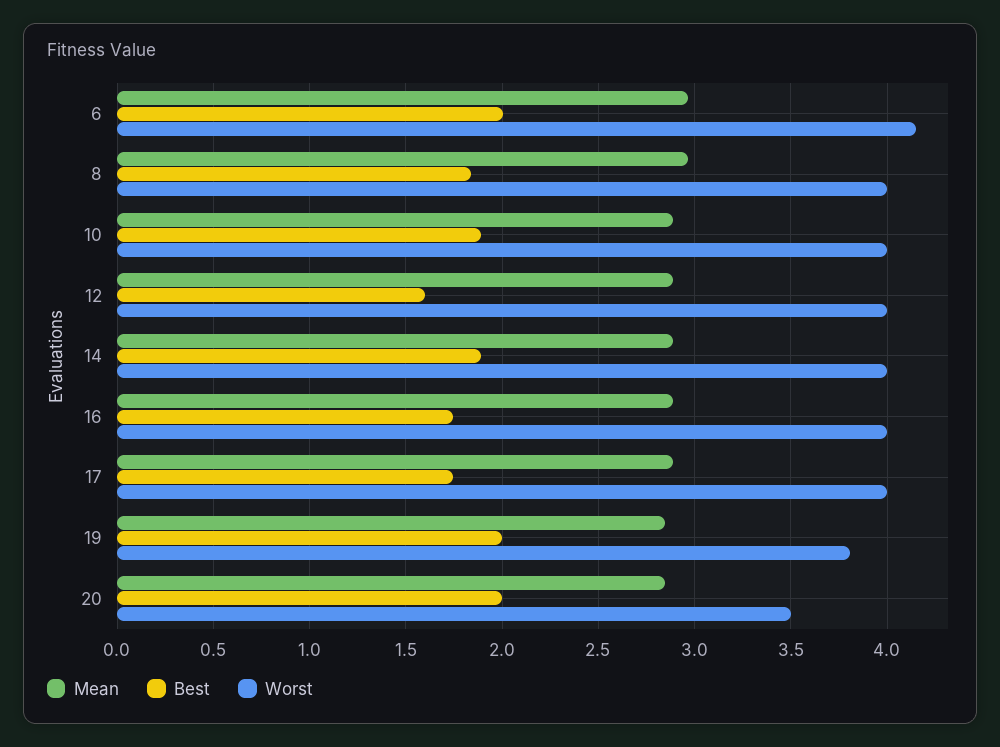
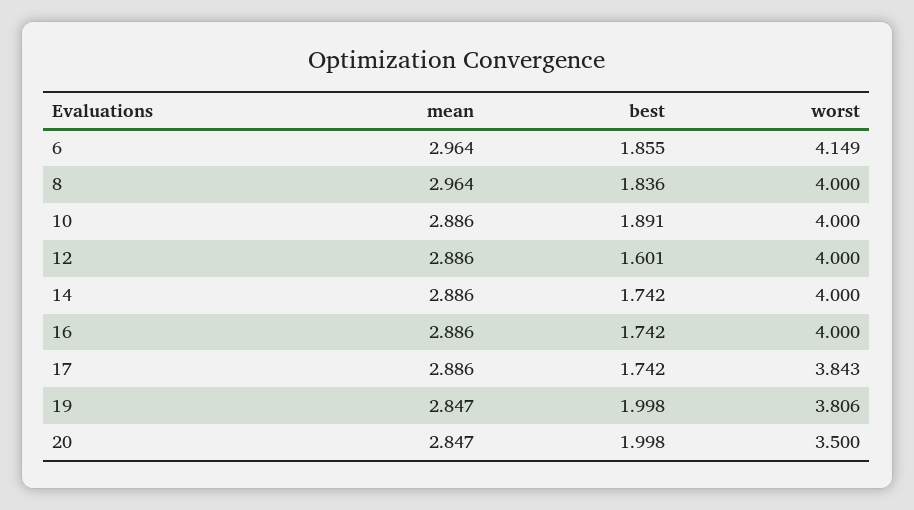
  {
    "Mean": {
      "6": 2.964,
      "8": 2.964,
      "10": 2.886,
      "12": 2.886,
      "14": 2.886,
      "16": 2.886,
      "17": 2.886,
      "19": 2.847,
      "20": 2.847
    },
    "Best": {
-     "6": 2,
+     "6": 1.855,
      "8": 1.836,
      "10": 1.891,
      "12": 1.601,
-     "14": 1.9,
+     "14": 1.742,
      "16": 1.742,
      "17": 1.742,
      "19": 1.998,
      "20": 1.998
    },
    "Worst": {
      "6": 4.149,
      "8": 4,
      "10": 4,
      "12": 4,
      "14": 4,
      "16": 4,
-     "17": 4,
+     "17": 3.843,
      "19": 3.806,
      "20": 3.5
    }
  }

